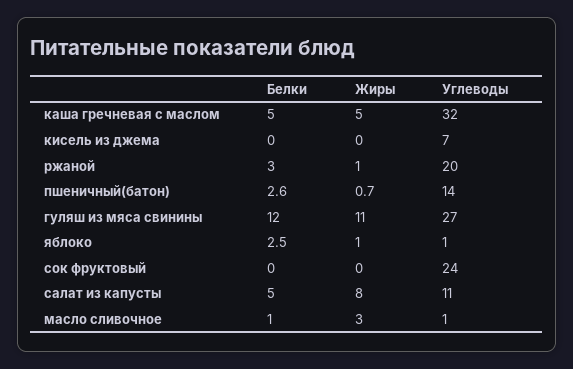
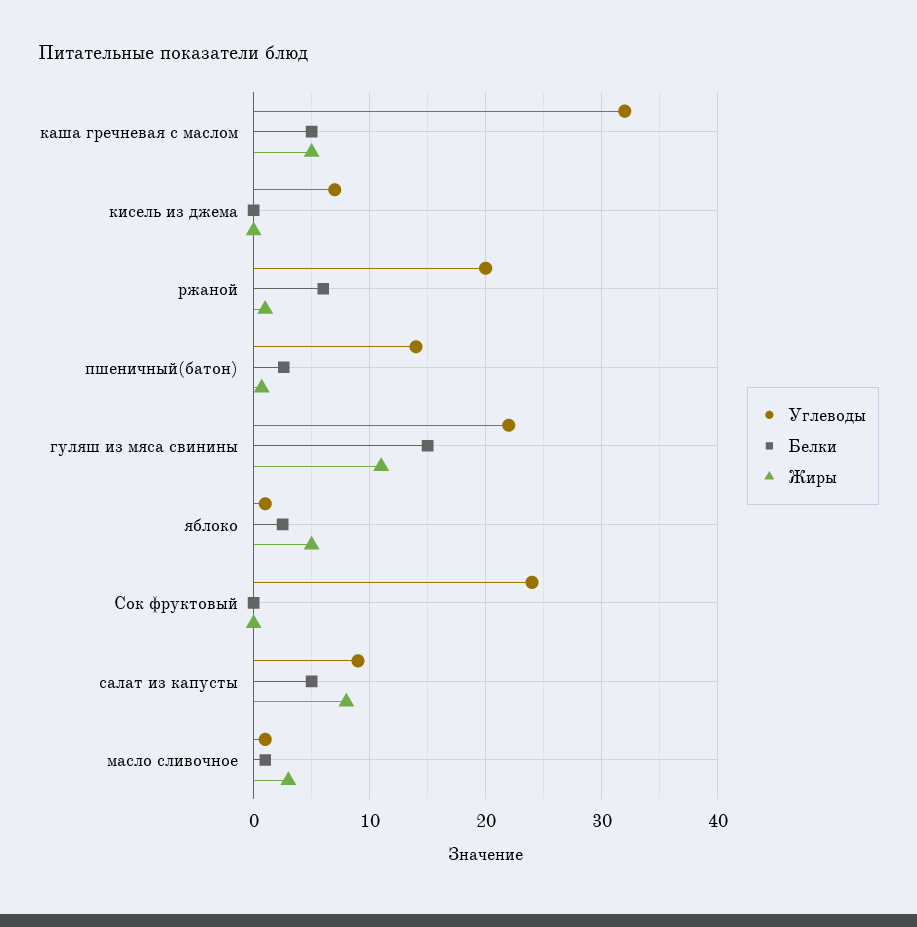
  {
    "Белки": {
      "каша гречневая с маслом": 5,
      "кисель из джема": 0,
-     "ржаной": 3,
+     "ржаной": 6,
      "пшеничный(батон)": 2.6,
-     "гуляш из мяса свинины": 12,
+     "гуляш из мяса свинины": 15,
      "яблоко": 2.5,
      "сок фруктовый": 0,
      "салат из капусты": 5,
      "масло сливочное": 1
    },
    "Жиры": {
      "каша гречневая с маслом": 5,
      "кисель из джема": 0,
      "ржаной": 1,
      "пшеничный(батон)": 0.7,
      "гуляш из мяса свинины": 11,
-     "яблоко": 1,
+     "яблоко": 5,
      "сок фруктовый": 0,
      "салат из капусты": 8,
      "масло сливочное": 3
    },
    "Углеводы": {
      "каша гречневая с маслом": 32,
      "кисель из джема": 7,
      "ржаной": 20,
      "пшеничный(батон)": 14,
-     "гуляш из мяса свинины": 27,
+     "гуляш из мяса свинины": 22,
      "яблоко": 1,
      "сок фруктовый": 24,
-     "салат из капусты": 11,
+     "салат из капусты": 9,
      "масло сливочное": 1
    }
  }

